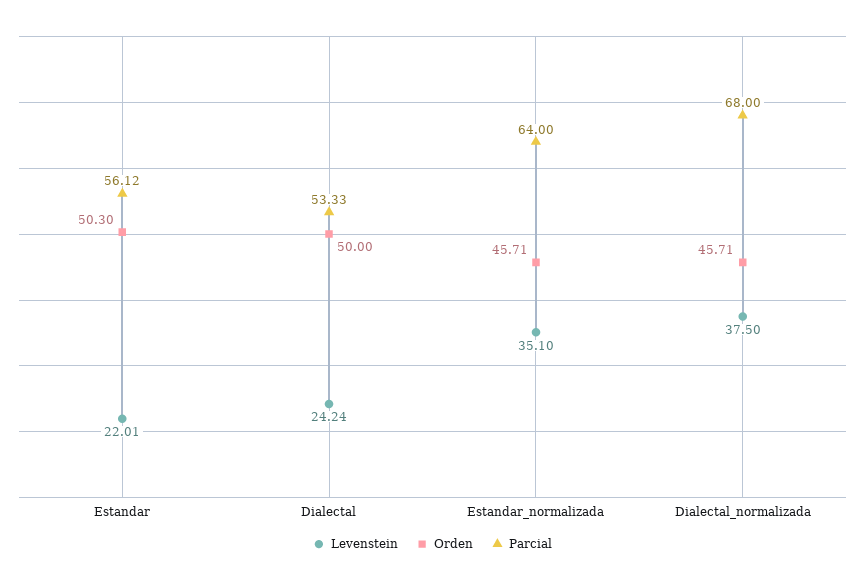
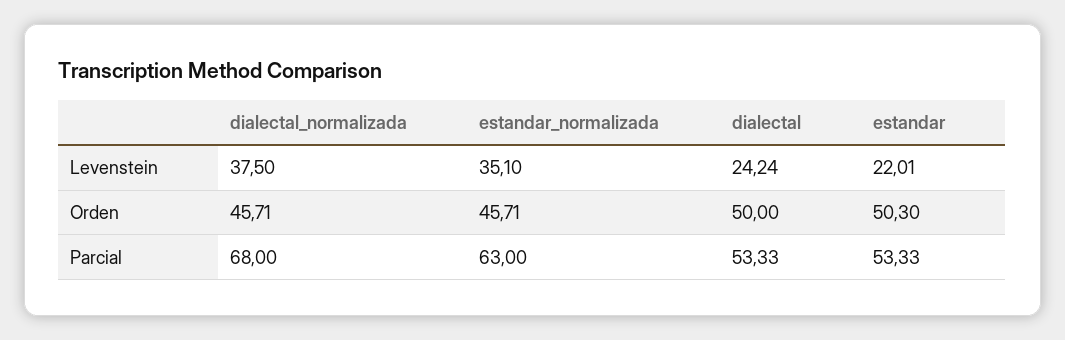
  {
    "Levenstein": {
      "Estandar": 22.01,
      "Dialectal": 24.24,
      "Estandar_normalizada": 35.1,
      "Dialectal_normalizada": 37.5
    },
    "Orden": {
      "Estandar": 50.3,
      "Dialectal": 50,
      "Estandar_normalizada": 45.71,
      "Dialectal_normalizada": 45.71
    },
    "Parcial": {
-     "Estandar": 56.12,
+     "Estandar": 53.33,
      "Dialectal": 53.33,
-     "Estandar_normalizada": 64,
+     "Estandar_normalizada": 63,
      "Dialectal_normalizada": 68
    }
  }

